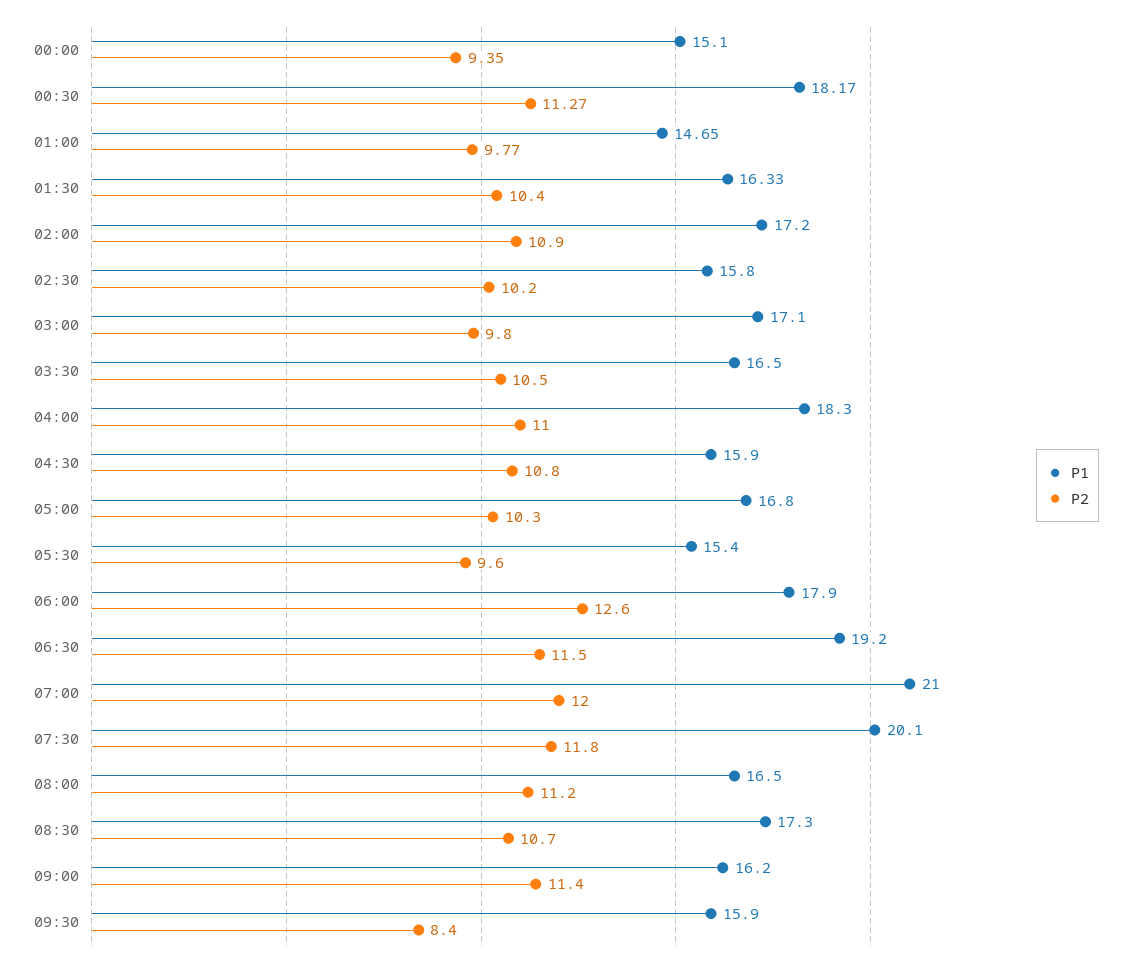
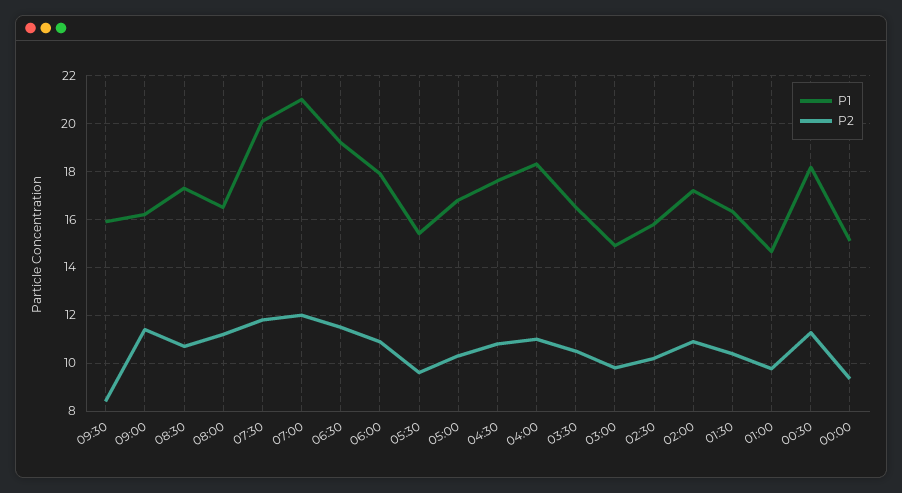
  {
    "P1": {
      "00:00": 15.1,
      "00:30": 18.17,
      "01:00": 14.65,
      "01:30": 16.33,
      "02:00": 17.2,
      "02:30": 15.8,
-     "03:00": 17.1,
+     "03:00": 15,
      "03:30": 16.5,
      "04:00": 18.3,
-     "04:30": 15.9,
+     "04:30": 17.5,
      "05:00": 16.8,
      "05:30": 15.4,
      "06:00": 17.9,
      "06:30": 19.2,
      "07:00": 21,
      "07:30": 20.1,
      "08:00": 16.5,
      "08:30": 17.3,
      "09:00": 16.2,
      "09:30": 15.9
    },
    "P2": {
      "00:00": 9.35,
      "00:30": 11.27,
      "01:00": 9.77,
      "01:30": 10.4,
      "02:00": 10.9,
      "02:30": 10.2,
      "03:00": 9.8,
      "03:30": 10.5,
      "04:00": 11,
      "04:30": 10.8,
      "05:00": 10.3,
      "05:30": 9.6,
-     "06:00": 12.6,
+     "06:00": 11,
      "06:30": 11.5,
      "07:00": 12,
      "07:30": 11.8,
      "08:00": 11.2,
      "08:30": 10.7,
      "09:00": 11.4,
      "09:30": 8.4
    }
  }

